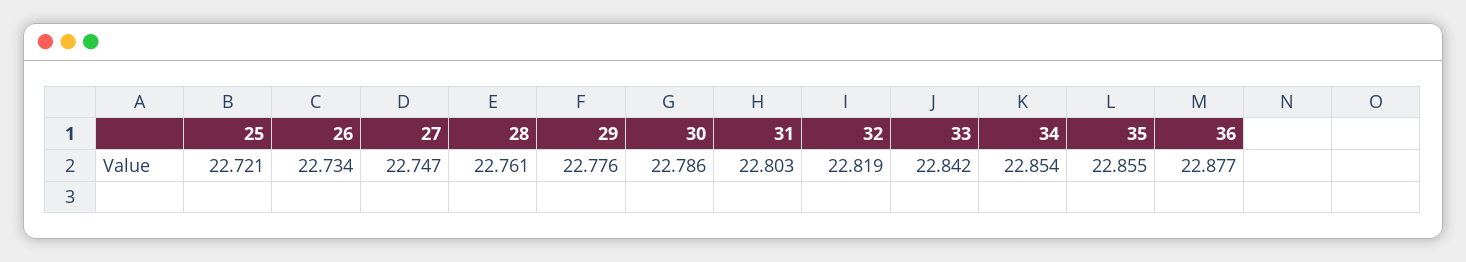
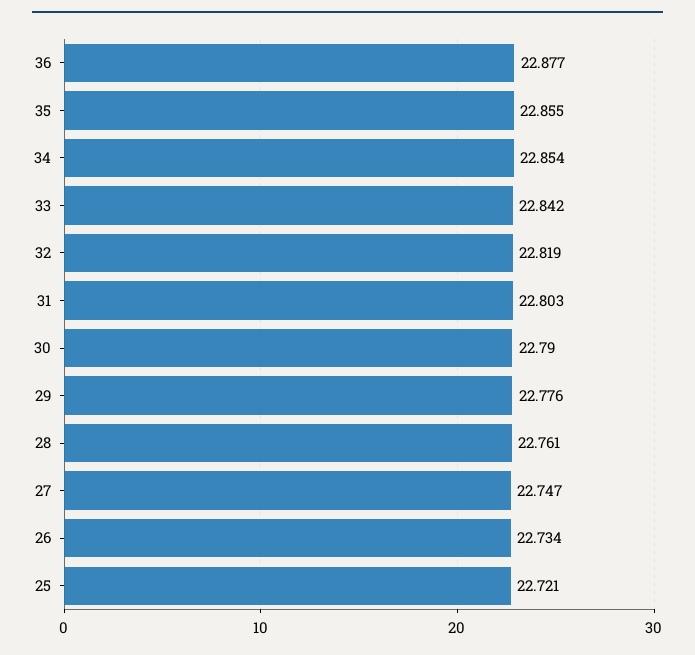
  {
    "25": 22.721,
    "26": 22.734,
    "27": 22.747,
    "28": 22.761,
    "29": 22.776,
-   "30": 22.786,
+   "30": 22.79,
    "31": 22.803,
    "32": 22.819,
    "33": 22.842,
    "34": 22.854,
    "35": 22.855,
    "36": 22.877
  }

